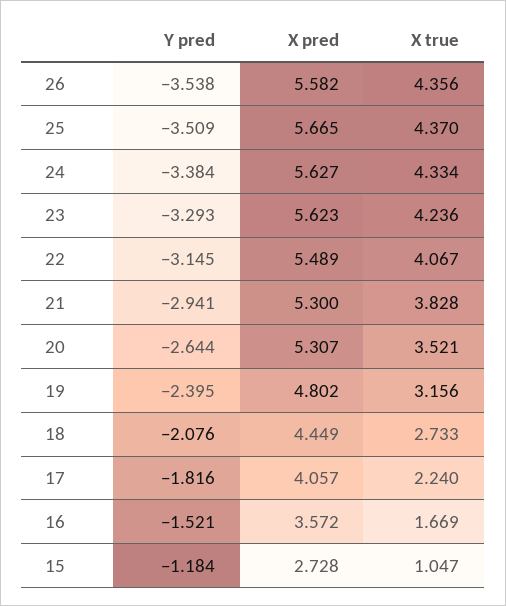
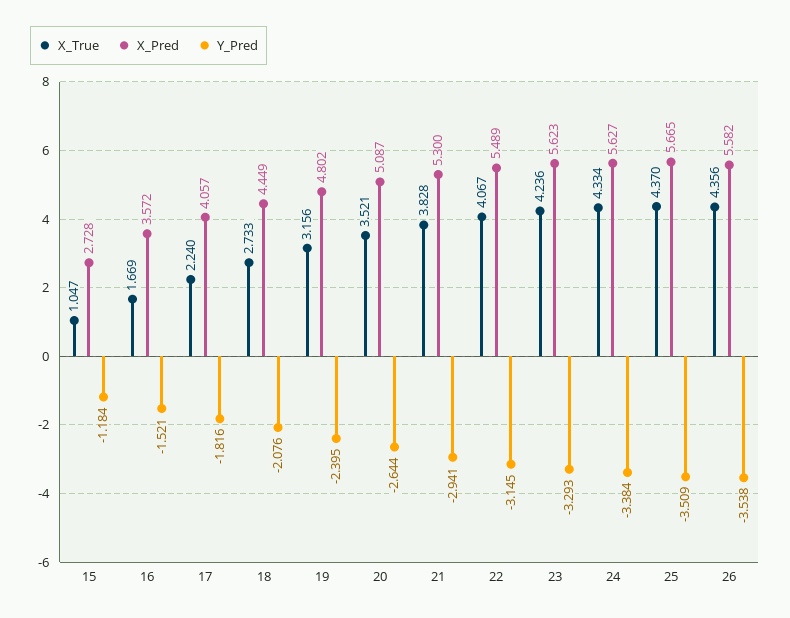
  {
    "Y pred": {
      "26": -3.538,
      "25": -3.509,
      "24": -3.384,
      "23": -3.293,
      "22": -3.145,
      "21": -2.941,
      "20": -2.644,
      "19": -2.395,
      "18": -2.076,
      "17": -1.816,
      "16": -1.521,
      "15": -1.184
    },
    "X pred": {
      "26": 5.582,
      "25": 5.665,
      "24": 5.627,
      "23": 5.623,
      "22": 5.489,
      "21": 5.3,
-     "20": 5.307,
+     "20": 5.087,
      "19": 4.802,
      "18": 4.449,
      "17": 4.057,
      "16": 3.572,
      "15": 2.728
    },
    "X true": {
      "26": 4.356,
      "25": 4.37,
      "24": 4.334,
      "23": 4.236,
      "22": 4.067,
      "21": 3.828,
      "20": 3.521,
      "19": 3.156,
      "18": 2.733,
      "17": 2.24,
      "16": 1.669,
      "15": 1.047
    }
  }

